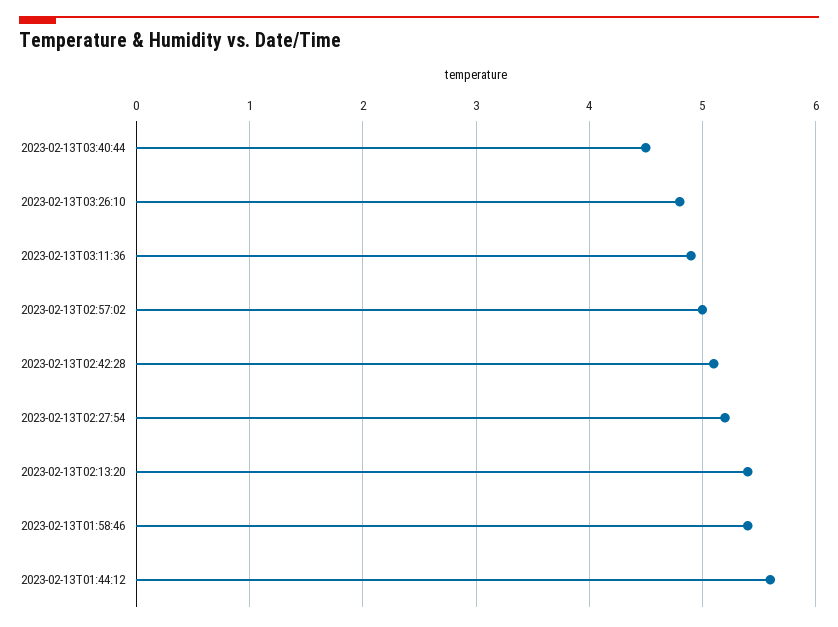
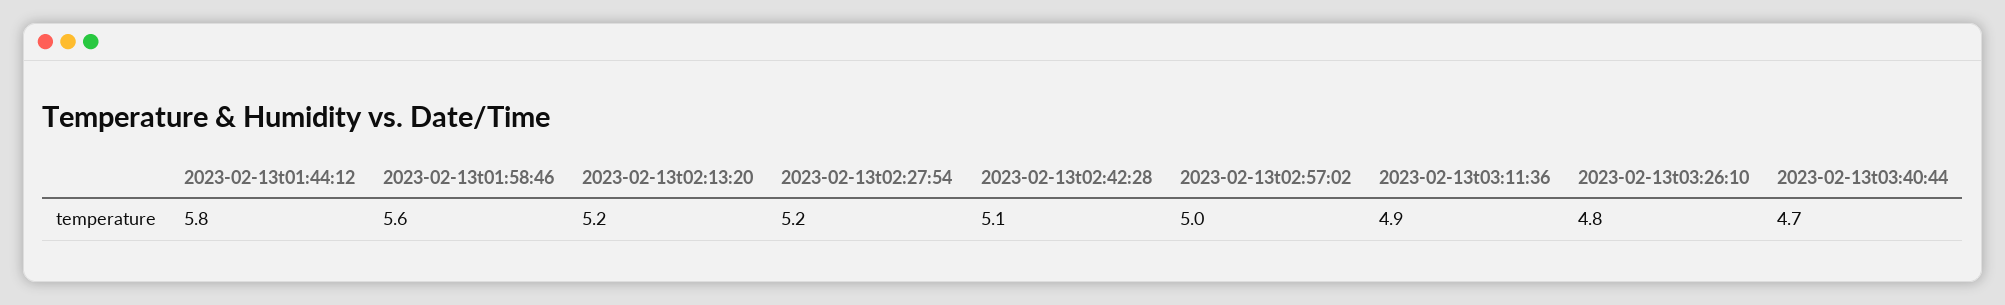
  {
-   "2023-02-13T03:40:44": 4.5,
+   "2023-02-13T03:40:44": 4.7,
    "2023-02-13T03:26:10": 4.8,
    "2023-02-13T03:11:36": 4.9,
    "2023-02-13T02:57:02": 5,
    "2023-02-13T02:42:28": 5.1,
    "2023-02-13T02:27:54": 5.2,
-   "2023-02-13T02:13:20": 5.4,
+   "2023-02-13T02:13:20": 5.2,
-   "2023-02-13T01:58:46": 5.4,
+   "2023-02-13T01:58:46": 5.6,
-   "2023-02-13T01:44:12": 5.6
+   "2023-02-13T01:44:12": 5.8
  }

